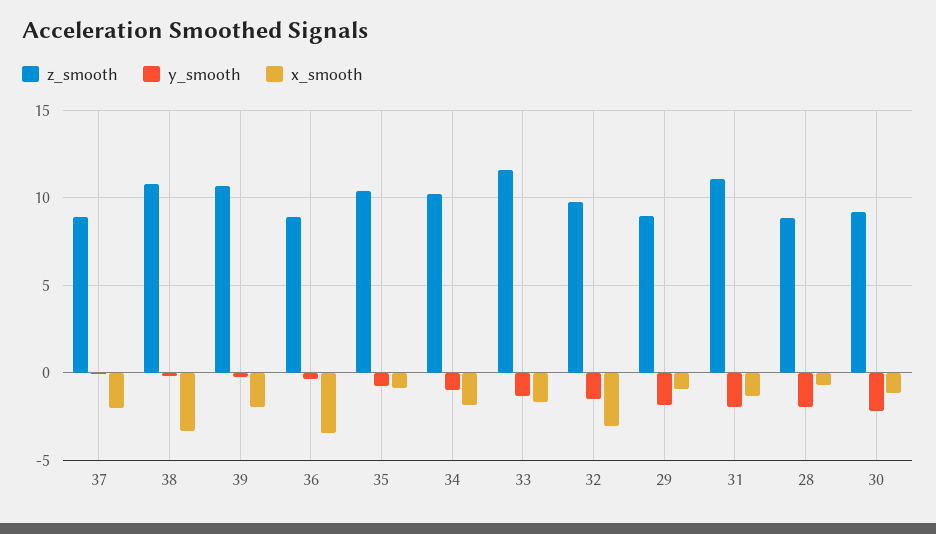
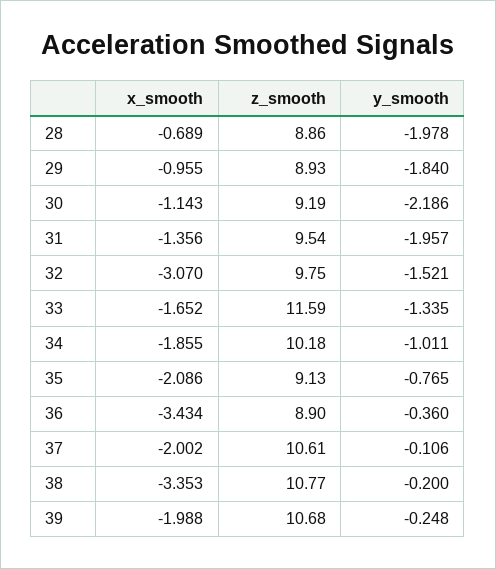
  {
    "z_smooth": {
-     "37": 9,
+     "37": 10.61,
      "38": 10.77,
      "39": 10.68,
      "36": 8.9,
-     "35": 10.5,
+     "35": 9.13,
      "34": 10.18,
      "33": 11.59,
      "32": 9.75,
      "29": 8.93,
-     "31": 11,
+     "31": 9.54,
      "28": 8.86,
      "30": 9.19
    },
    "y_smooth": {
      "37": -0.106,
      "38": -0.2,
      "39": -0.248,
      "36": -0.36,
      "35": -0.765,
      "34": -1.011,
      "33": -1.335,
      "32": -1.521,
      "29": -1.84,
      "31": -1.957,
      "28": -1.978,
      "30": -2.186
    },
    "x_smooth": {
      "37": -2.002,
      "38": -3.353,
      "39": -1.988,
      "36": -3.434,
-     "35": -1,
+     "35": -2.086,
      "34": -1.855,
      "33": -1.652,
      "32": -3.07,
      "29": -0.955,
      "31": -1.356,
      "28": -0.689,
      "30": -1.143
    }
  }

